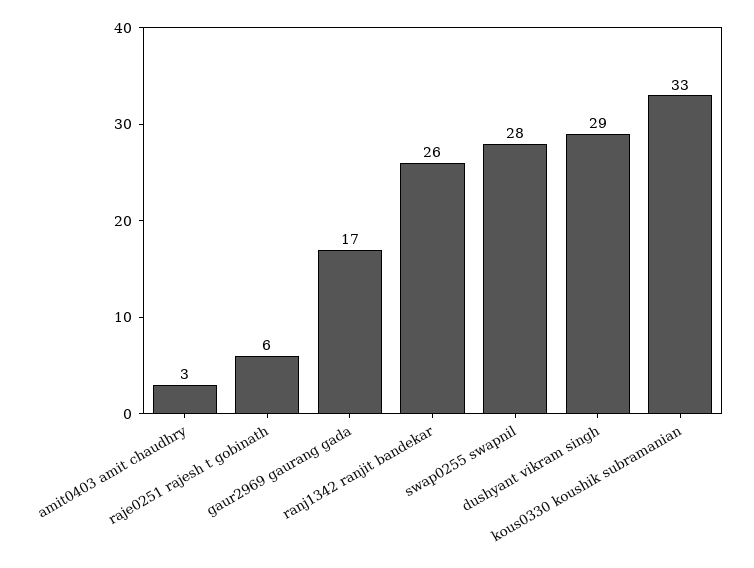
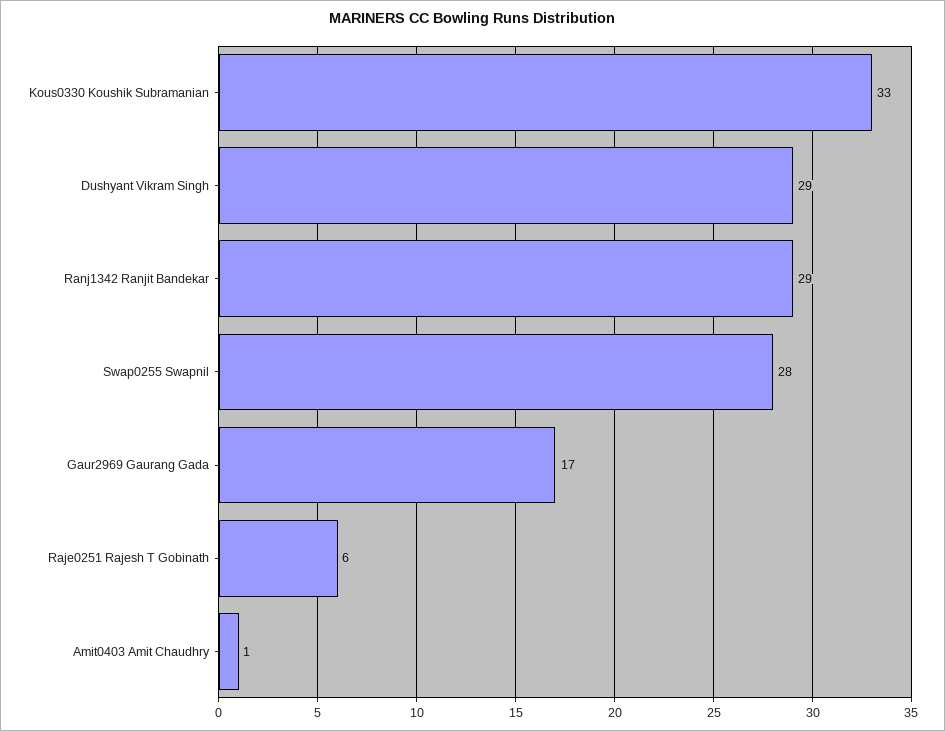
  {
-   "amit0403 amit chaudhry": 3,
+   "amit0403 amit chaudhry": 1,
    "raje0251 rajesh t gobinath": 6,
    "gaur2969 gaurang gada": 17,
-   "ranj1342 ranjit bandekar": 26,
+   "ranj1342 ranjit bandekar": 29,
    "swap0255 swapnil": 28,
    "dushyant vikram singh": 29,
    "kous0330 koushik subramanian": 33
  }

